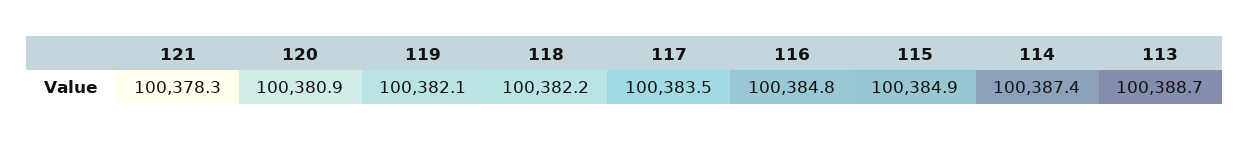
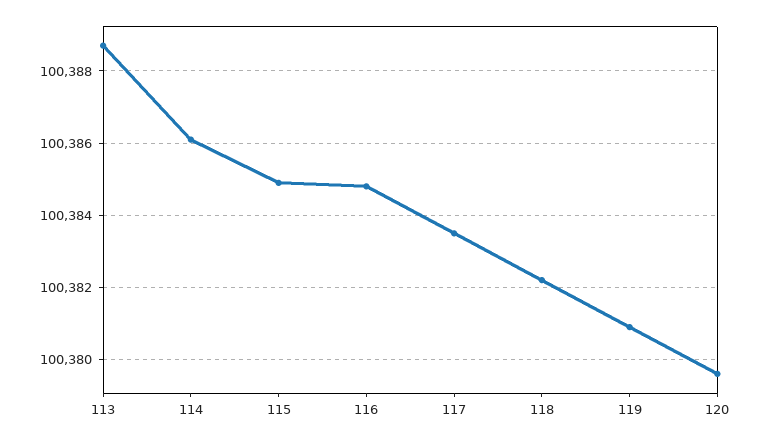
  {
-   "121": 100378.3,
-   "120": 100380.9,
+   "120": 100379.5,
-   "119": 100382.1,
+   "119": 100381,
    "118": 100382.2,
    "117": 100383.5,
    "116": 100384.8,
    "115": 100384.9,
-   "114": 100387.4,
+   "114": 100386,
    "113": 100388.7
  }

